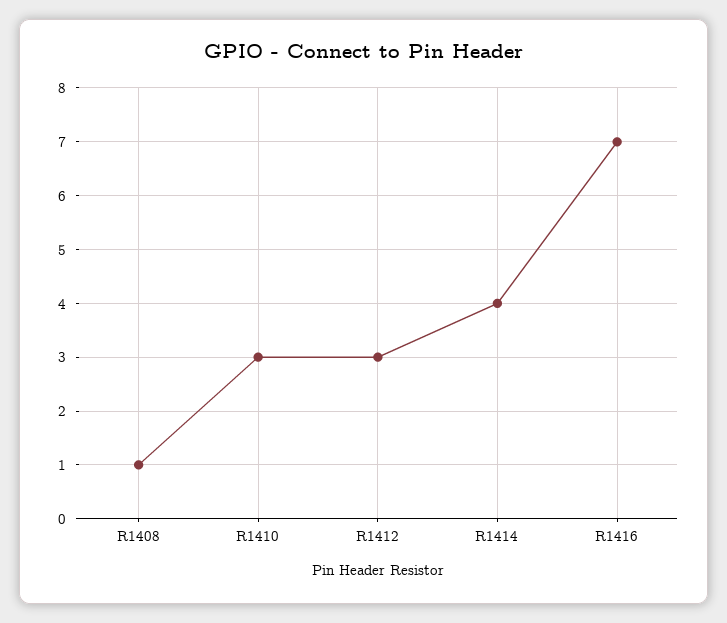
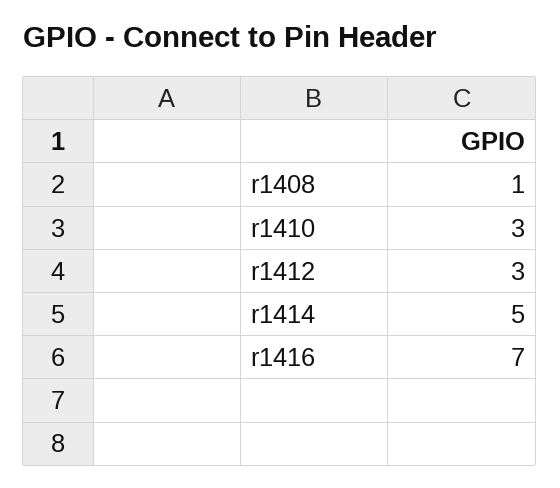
  {
    "R1408": 1,
    "R1410": 3,
    "R1412": 3,
-   "R1414": 4,
+   "R1414": 5,
    "R1416": 7
  }

